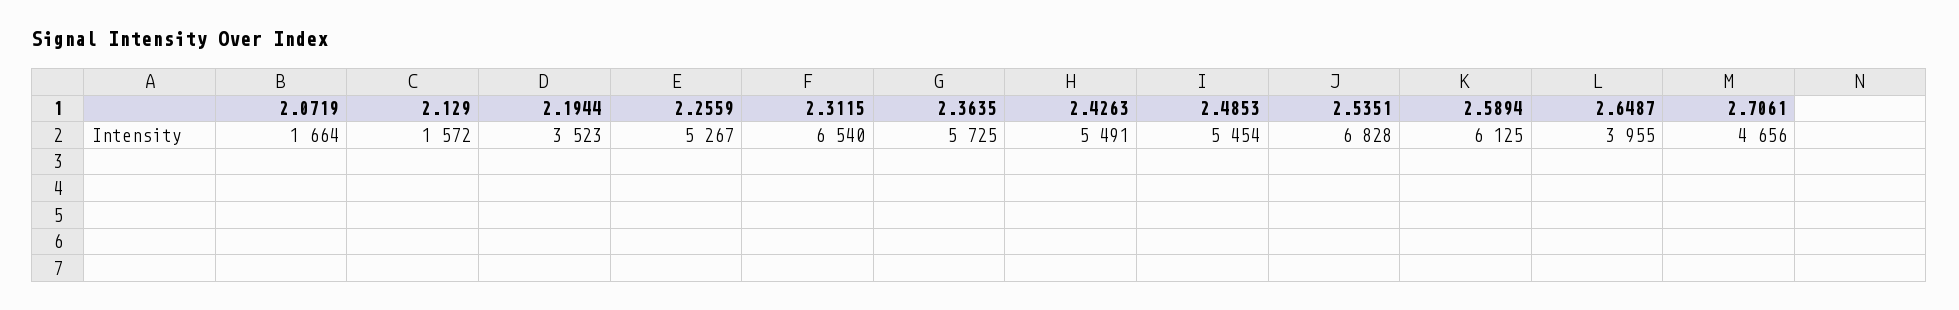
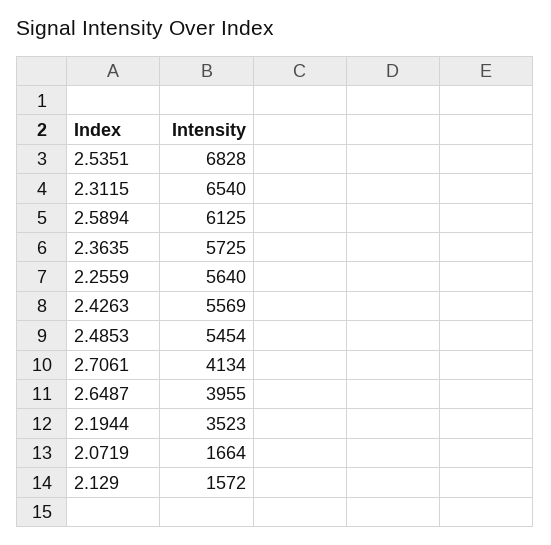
  {
    "2.0719": 1664,
    "2.129": 1572,
    "2.1944": 3523,
-   "2.2559": 5267,
+   "2.2559": 5640,
    "2.3115": 6540,
    "2.3635": 5725,
-   "2.4263": 5491,
+   "2.4263": 5569,
    "2.4853": 5454,
    "2.5351": 6828,
    "2.5894": 6125,
    "2.6487": 3955,
-   "2.7061": 4656
+   "2.7061": 4134
  }

